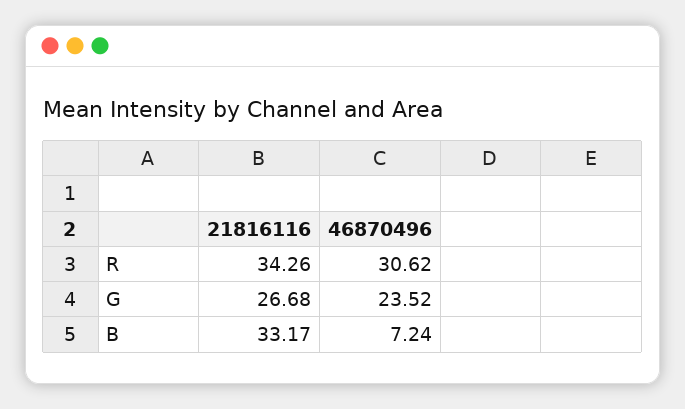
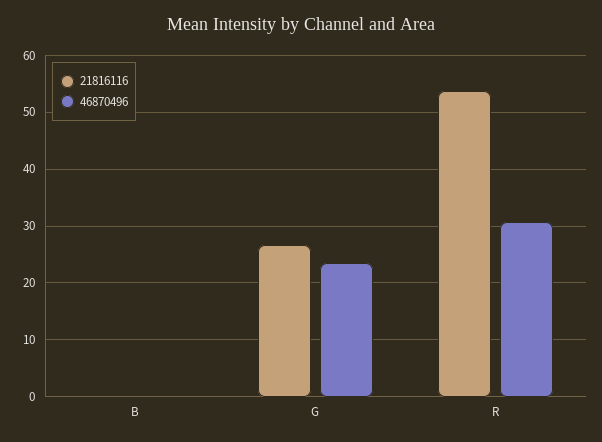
  {
    "21816116": {
-     "R": 34.26,
+     "R": 54,
      "G": 26.68,
-     "B": 33.17
+     "B": 0
    },
    "46870496": {
      "R": 30.62,
      "G": 23.52,
-     "B": 7.24
+     "B": 0
    }
  }

